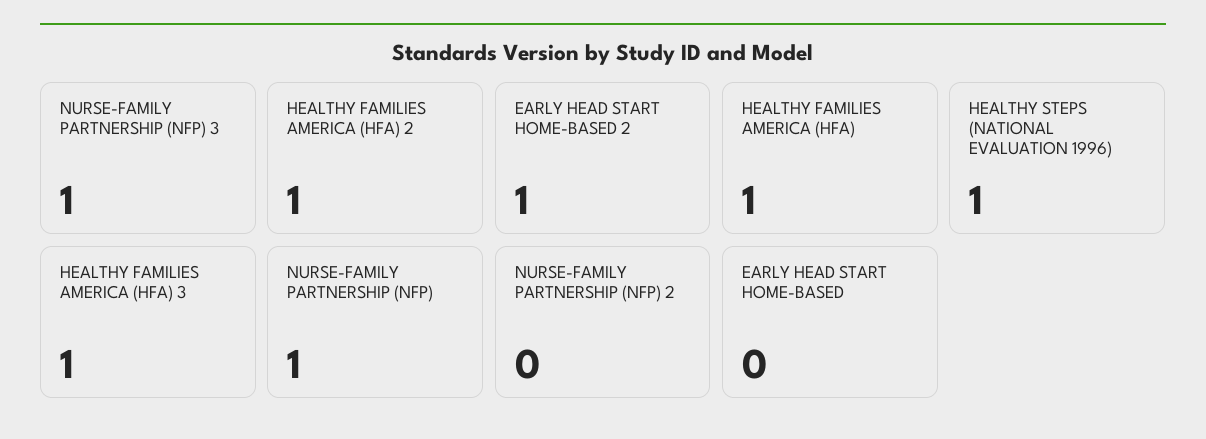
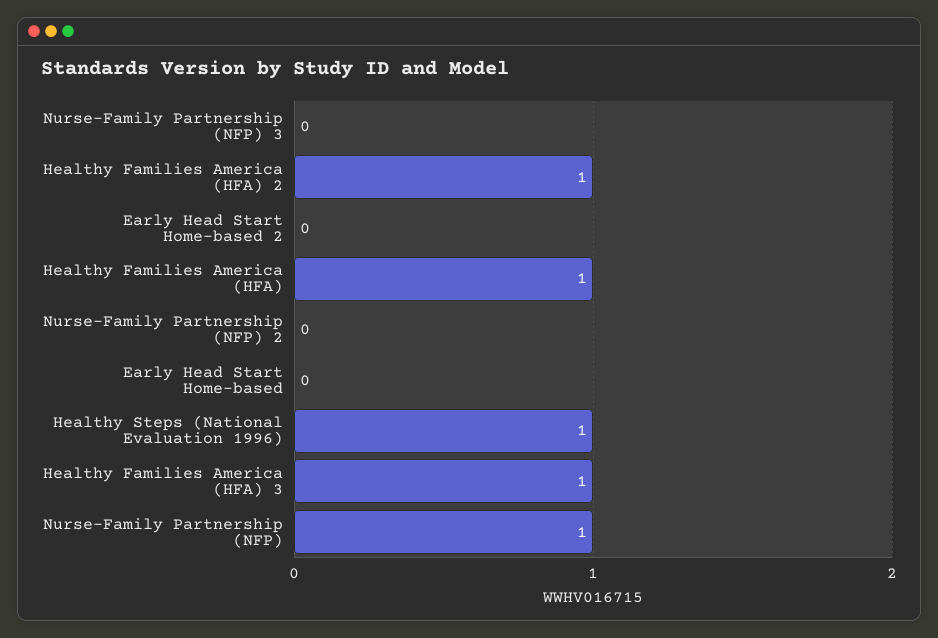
  {
-   "NURSE-FAMILY PARTNERSHIP (NFP) 3": 1,
+   "NURSE-FAMILY PARTNERSHIP (NFP) 3": 0,
    "HEALTHY FAMILIES AMERICA (HFA) 2": 1,
-   "EARLY HEAD START HOME-BASED 2": 1,
+   "EARLY HEAD START HOME-BASED 2": 0,
    "HEALTHY FAMILIES AMERICA (HFA)": 1,
    "HEALTHY STEPS (NATIONAL EVALUATION 1996)": 1,
    "HEALTHY FAMILIES AMERICA (HFA) 3": 1,
    "NURSE-FAMILY PARTNERSHIP (NFP)": 1,
    "NURSE-FAMILY PARTNERSHIP (NFP) 2": 0,
    "EARLY HEAD START HOME-BASED": 0
  }

